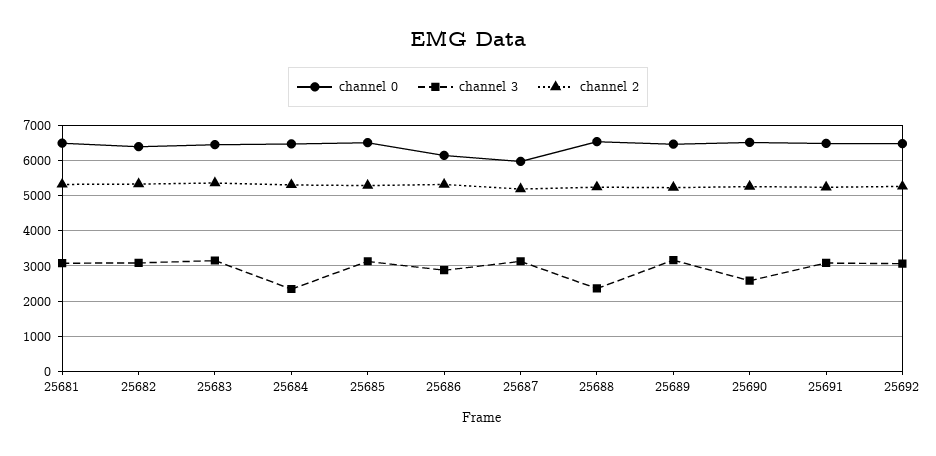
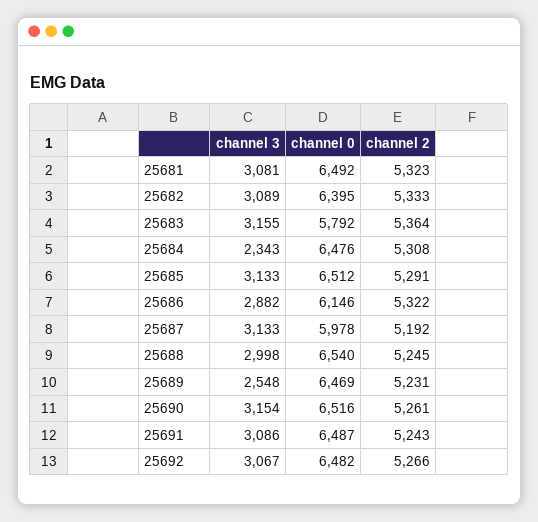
  {
    "channel 0": {
      "25681": 6492,
      "25682": 6395,
-     "25683": 6400,
+     "25683": 5792,
      "25684": 6476,
      "25685": 6512,
      "25686": 6146,
      "25687": 5978,
      "25688": 6540,
      "25689": 6469,
      "25690": 6516,
      "25691": 6487,
      "25692": 6482
    },
    "channel 3": {
      "25681": 3081,
      "25682": 3089,
      "25683": 3155,
      "25684": 2343,
      "25685": 3133,
      "25686": 2882,
      "25687": 3133,
-     "25688": 2400,
+     "25688": 2998,
-     "25689": 3200,
+     "25689": 2548,
-     "25690": 2600,
+     "25690": 3154,
      "25691": 3086,
      "25692": 3067
    },
    "channel 2": {
      "25681": 5323,
      "25682": 5333,
      "25683": 5364,
      "25684": 5308,
      "25685": 5291,
      "25686": 5322,
      "25687": 5192,
      "25688": 5245,
      "25689": 5231,
      "25690": 5261,
      "25691": 5243,
      "25692": 5266
    }
  }

